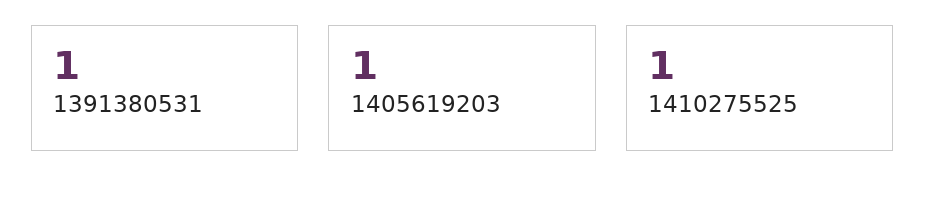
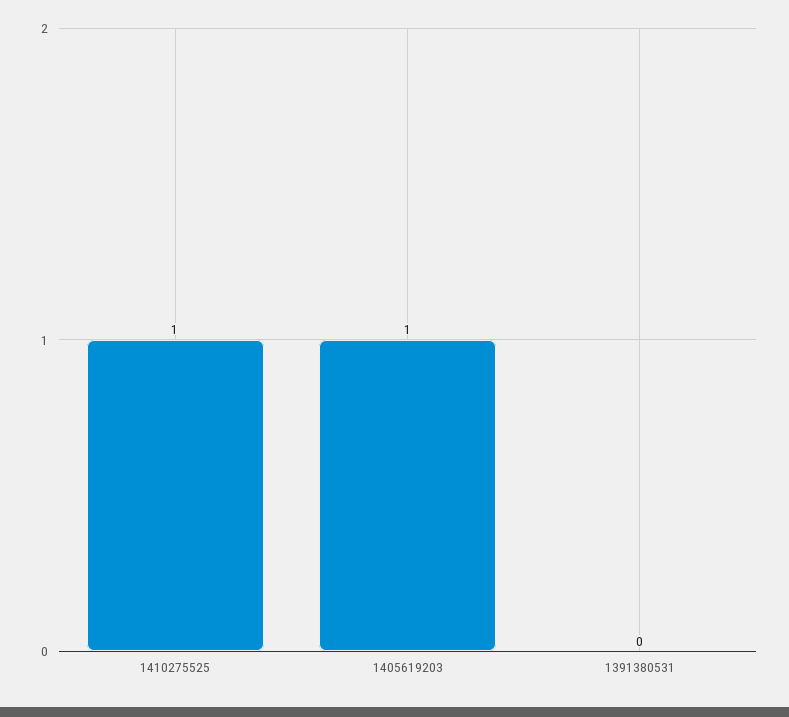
  {
-   "1391380531": 1,
+   "1391380531": 0,
    "1405619203": 1,
    "1410275525": 1
  }

